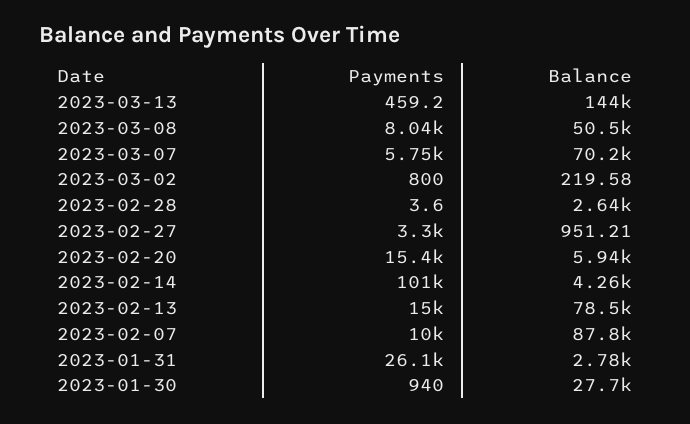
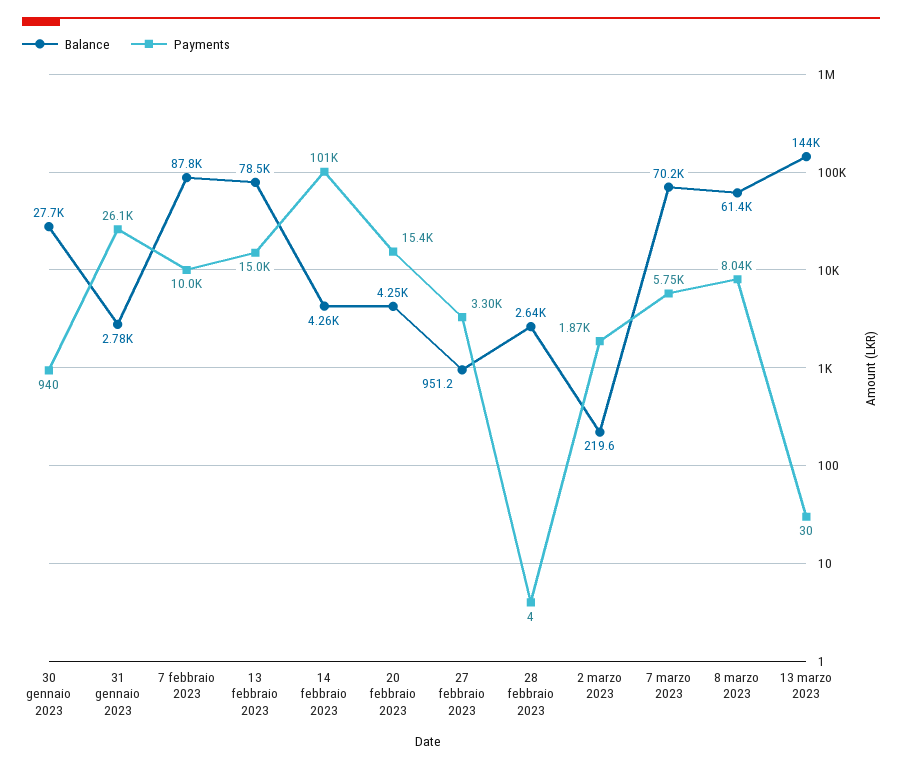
  {
    "Payments": {
-     "2023-03-13": 459.2,
+     "2023-03-13": 30,
      "2023-03-08": 8040,
      "2023-03-07": 5750,
-     "2023-03-02": 800,
+     "2023-03-02": 1870,
      "2023-02-28": 3.6,
      "2023-02-27": 3300,
      "2023-02-20": 15400,
      "2023-02-14": 101000,
      "2023-02-13": 15000,
      "2023-02-07": 10000,
      "2023-01-31": 26100,
      "2023-01-30": 940
    },
    "Balance": {
      "2023-03-13": 144000,
-     "2023-03-08": 50500,
+     "2023-03-08": 61400,
      "2023-03-07": 70200,
      "2023-03-02": 219.58,
      "2023-02-28": 2640,
      "2023-02-27": 951.21,
-     "2023-02-20": 5940,
+     "2023-02-20": 4250,
      "2023-02-14": 4260,
      "2023-02-13": 78500,
      "2023-02-07": 87800,
      "2023-01-31": 2780,
      "2023-01-30": 27700
    }
  }

